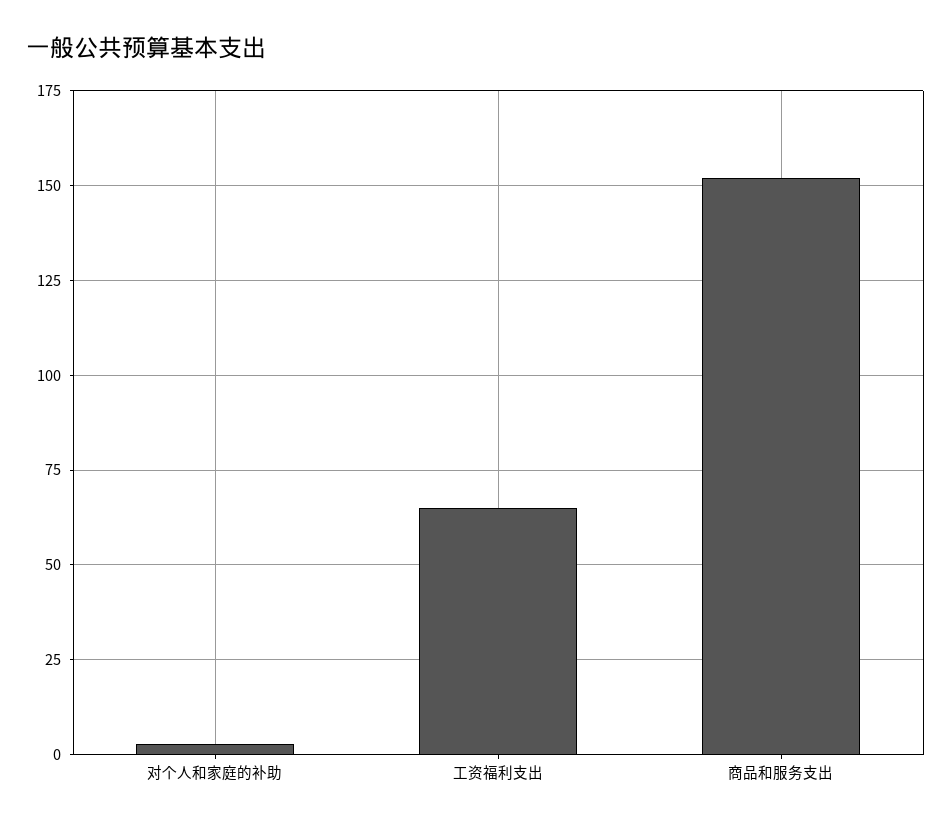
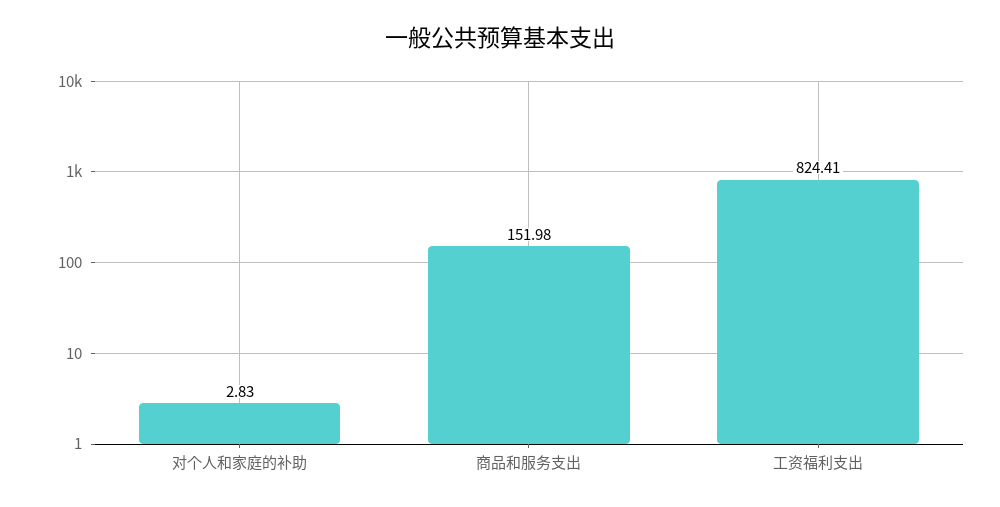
  {
    "对个人和家庭的补助": 2.83,
-   "工资福利支出": 65,
+   "工资福利支出": 824.41,
    "商品和服务支出": 151.98
  }

